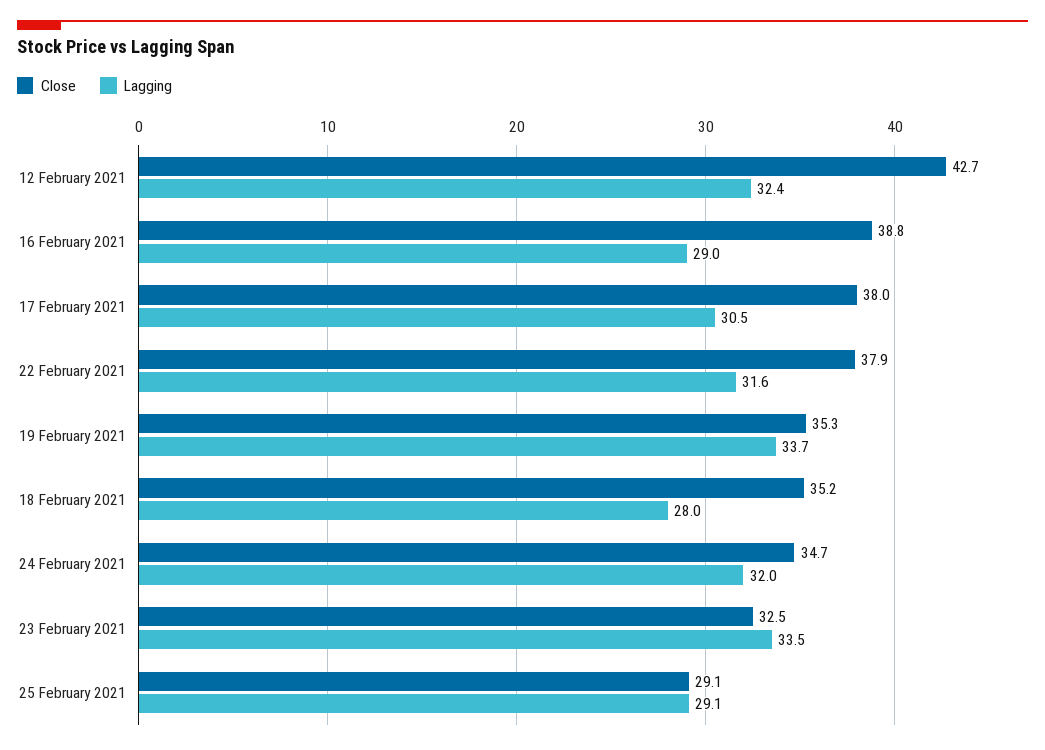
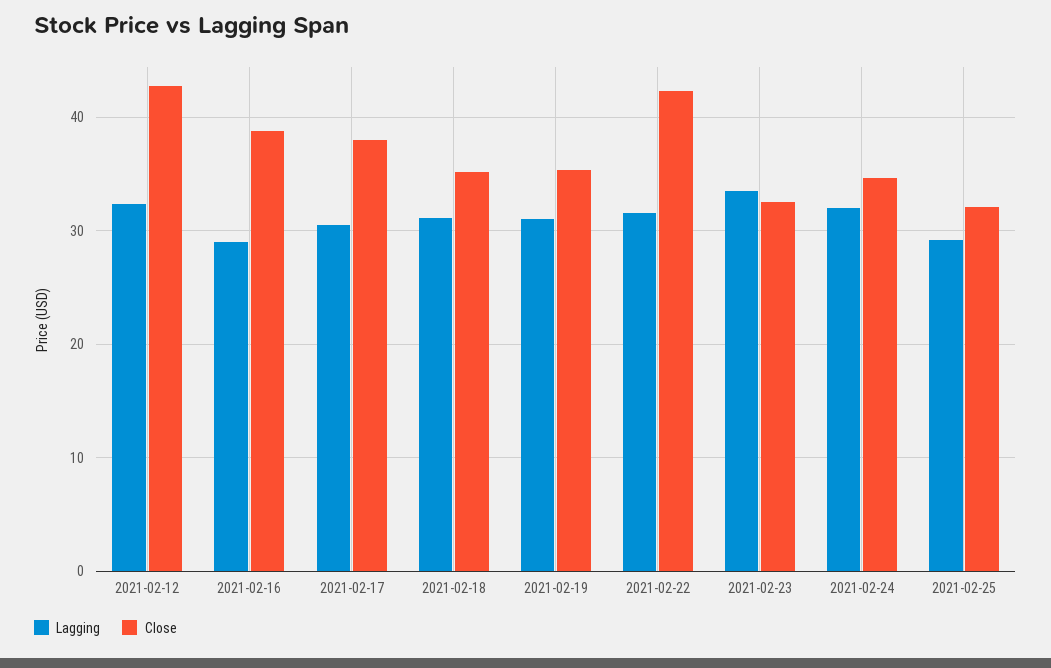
  {
    "Close": {
      "12 February 2021": 42.7,
      "16 February 2021": 38.8,
      "17 February 2021": 38,
-     "22 February 2021": 37.9,
+     "22 February 2021": 42,
      "19 February 2021": 35.3,
      "18 February 2021": 35.2,
      "24 February 2021": 34.7,
      "23 February 2021": 32.5,
-     "25 February 2021": 29.1
+     "25 February 2021": 32
    },
    "Lagging": {
      "12 February 2021": 32.4,
      "16 February 2021": 29,
      "17 February 2021": 30.5,
      "22 February 2021": 31.6,
-     "19 February 2021": 33.7,
+     "19 February 2021": 31,
-     "18 February 2021": 28,
+     "18 February 2021": 31,
      "24 February 2021": 32,
      "23 February 2021": 33.5,
      "25 February 2021": 29.1
    }
  }

